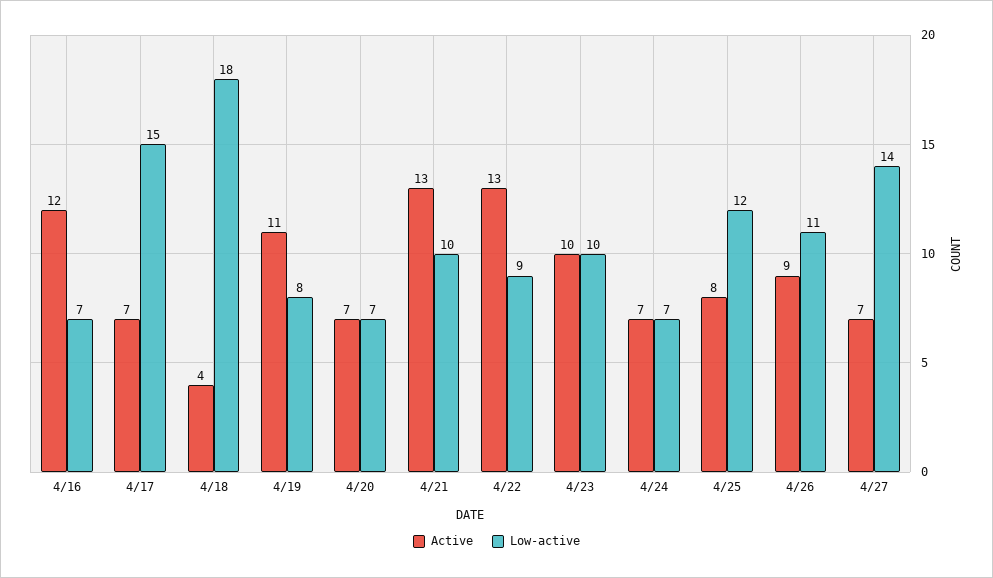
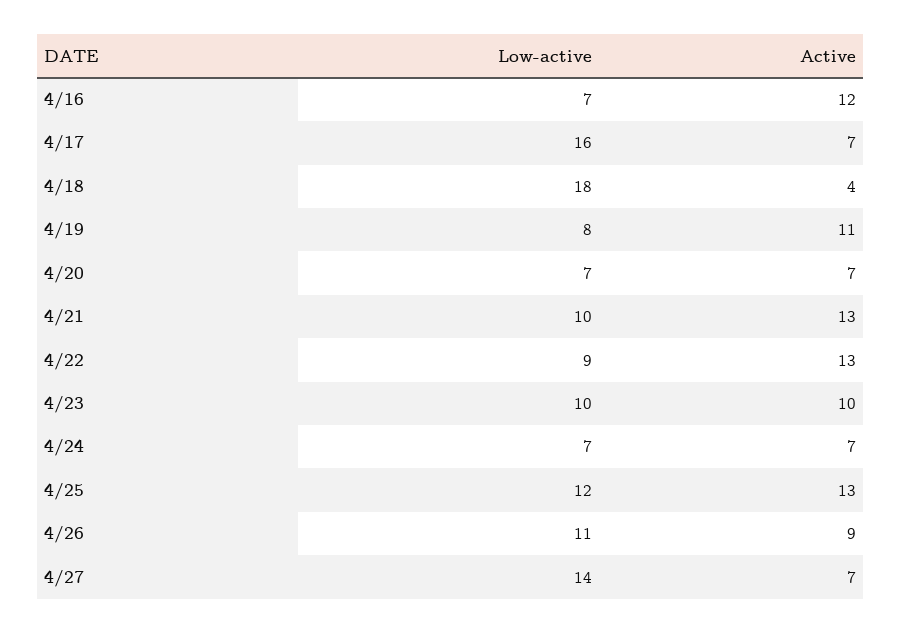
  {
    "Active": {
      "4/16": 12,
      "4/17": 7,
      "4/18": 4,
      "4/19": 11,
      "4/20": 7,
      "4/21": 13,
      "4/22": 13,
      "4/23": 10,
      "4/24": 7,
-     "4/25": 8,
+     "4/25": 13,
      "4/26": 9,
      "4/27": 7
    },
    "Low-active": {
      "4/16": 7,
-     "4/17": 15,
+     "4/17": 16,
      "4/18": 18,
      "4/19": 8,
      "4/20": 7,
      "4/21": 10,
      "4/22": 9,
      "4/23": 10,
      "4/24": 7,
      "4/25": 12,
      "4/26": 11,
      "4/27": 14
    }
  }

